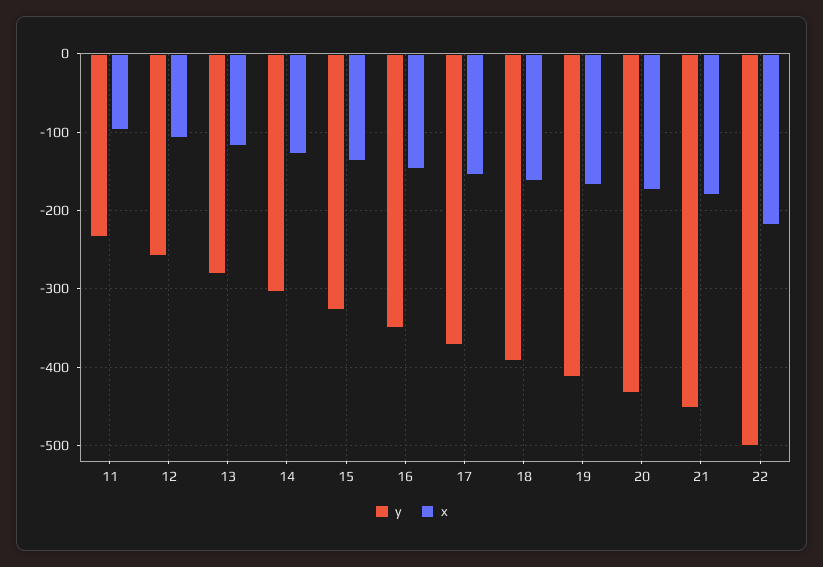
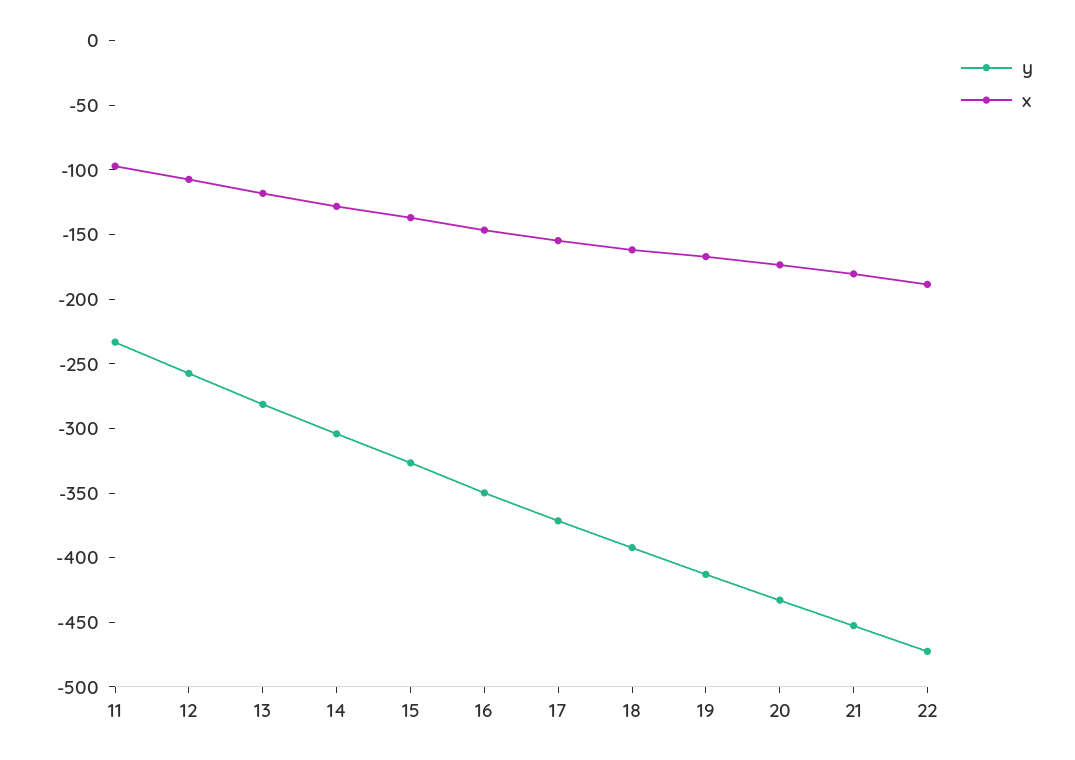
  {
    "y": {
      "11": -230,
      "12": -260,
      "13": -280,
      "14": -300,
      "15": -330,
      "16": -350,
      "17": -370,
      "18": -390,
      "19": -410,
      "20": -430,
      "21": -450,
-     "22": -500
+     "22": -470
    },
    "x": {
      "11": -100,
      "12": -110,
      "13": -120,
      "14": -130,
      "15": -140,
      "16": -150,
      "17": -150,
      "18": -160,
      "19": -170,
      "20": -170,
      "21": -180,
-     "22": -220
+     "22": -190
    }
  }

